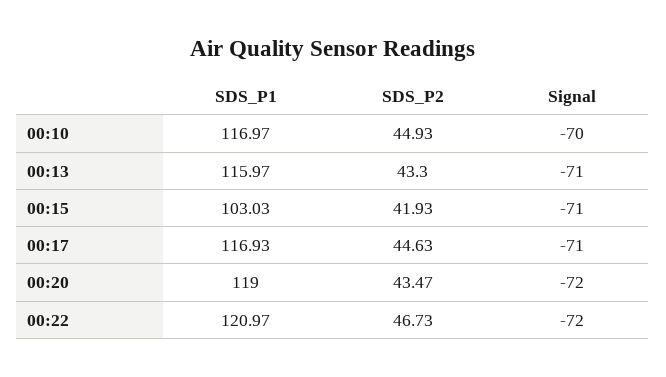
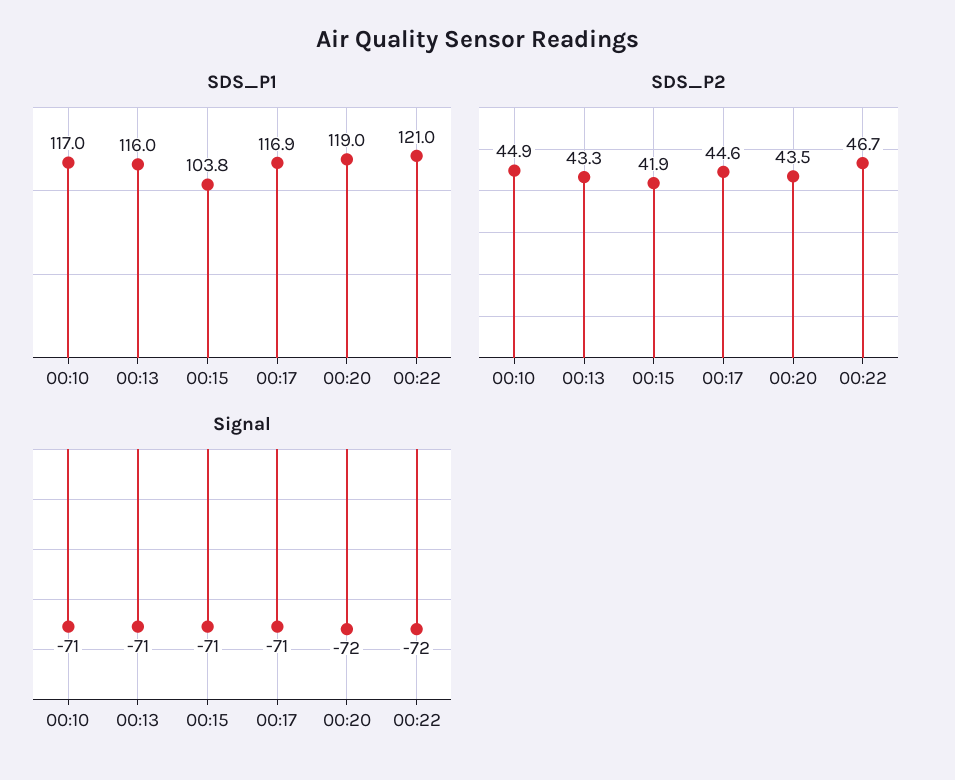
  {
    "SDS_P1": {
      "00:10": 116.97,
      "00:13": 115.97,
-     "00:15": 103.03,
+     "00:15": 103.8,
      "00:17": 116.93,
      "00:20": 119,
      "00:22": 120.97
    },
    "SDS_P2": {
      "00:10": 44.93,
      "00:13": 43.3,
      "00:15": 41.93,
      "00:17": 44.63,
      "00:20": 43.47,
      "00:22": 46.73
    },
    "Signal": {
-     "00:10": -70,
+     "00:10": -71,
      "00:13": -71,
      "00:15": -71,
      "00:17": -71,
      "00:20": -72,
      "00:22": -72
    }
  }

